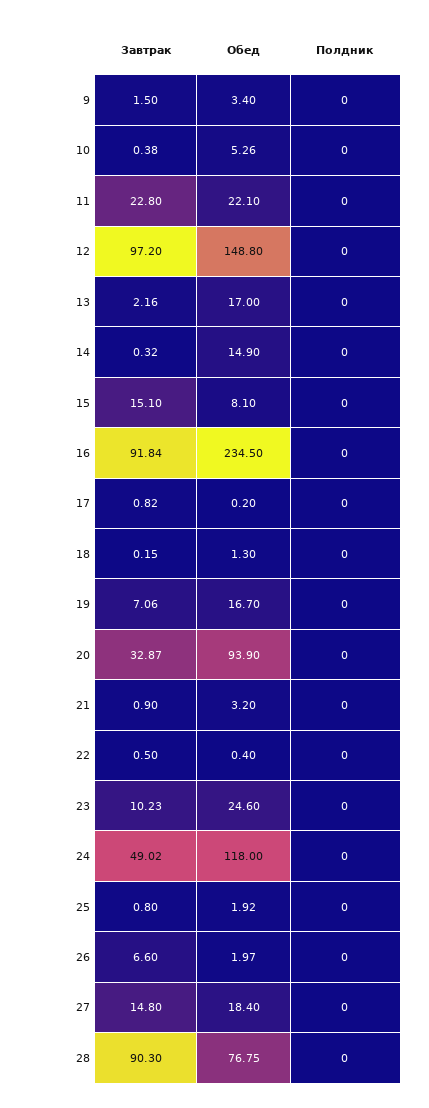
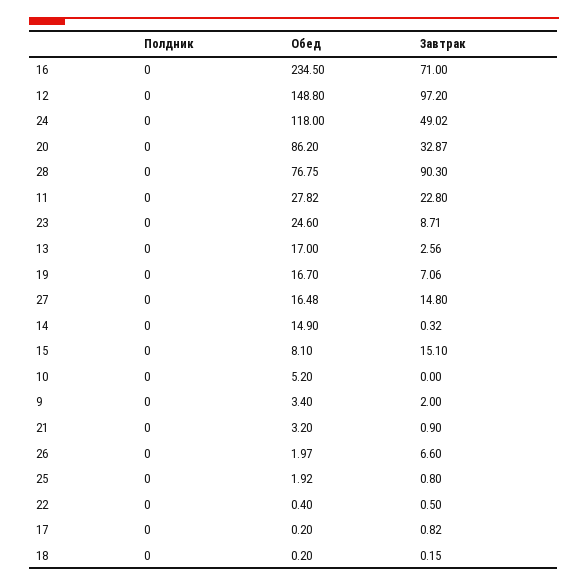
  {
    "Завтрак": {
-     "9": 1.5,
+     "9": 2,
-     "10": 0.38,
+     "10": 0,
      "11": 22.8,
      "12": 97.2,
-     "13": 2.16,
+     "13": 2.56,
      "14": 0.32,
      "15": 15.1,
-     "16": 91.84,
+     "16": 71,
      "17": 0.82,
      "18": 0.15,
      "19": 7.06,
      "20": 32.87,
      "21": 0.9,
      "22": 0.5,
-     "23": 10.23,
+     "23": 8.71,
      "24": 49.02,
      "25": 0.8,
      "26": 6.6,
      "27": 14.8,
      "28": 90.3
    },
    "Обед": {
      "9": 3.4,
-     "10": 5.26,
+     "10": 5.2,
-     "11": 22.1,
+     "11": 27.82,
      "12": 148.8,
      "13": 17,
      "14": 14.9,
      "15": 8.1,
      "16": 234.5,
      "17": 0.2,
-     "18": 1.3,
+     "18": 0.2,
      "19": 16.7,
-     "20": 93.9,
+     "20": 86.2,
      "21": 3.2,
      "22": 0.4,
      "23": 24.6,
      "24": 118,
      "25": 1.92,
      "26": 1.97,
-     "27": 18.4,
+     "27": 16.48,
      "28": 76.75
    },
    "Полдник": {
      "9": 0,
      "10": 0,
      "11": 0,
      "12": 0,
      "13": 0,
      "14": 0,
      "15": 0,
      "16": 0,
      "17": 0,
      "18": 0,
      "19": 0,
      "20": 0,
      "21": 0,
      "22": 0,
      "23": 0,
      "24": 0,
      "25": 0,
      "26": 0,
      "27": 0,
      "28": 0
    }
  }

